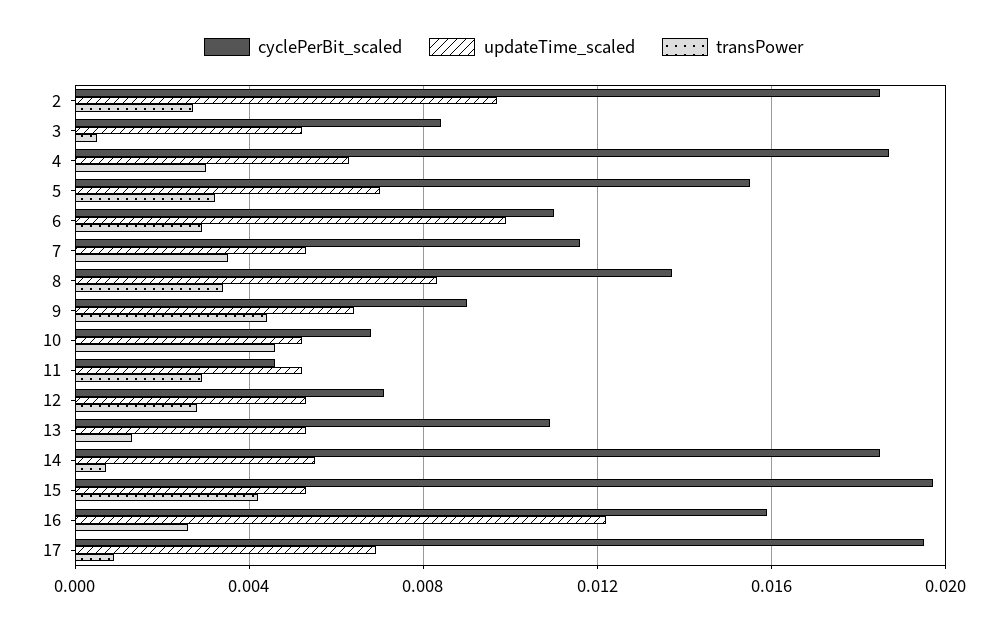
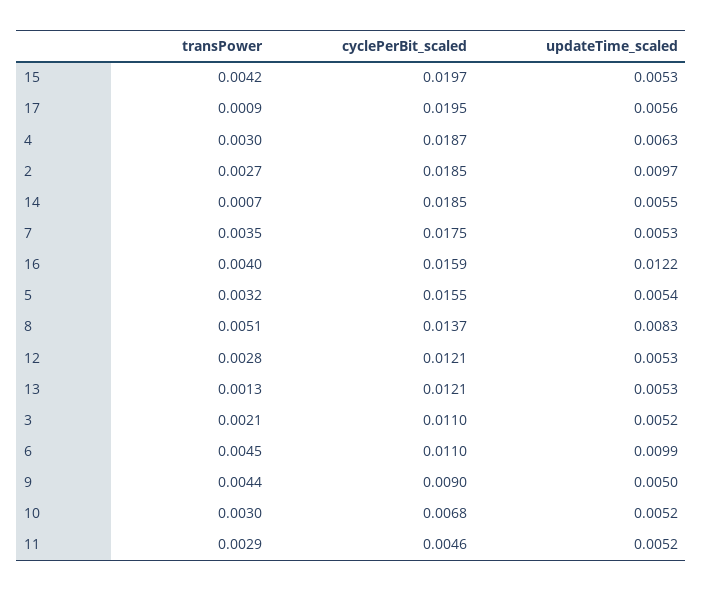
  {
    "cyclePerBit_scaled": {
      "2": 0.0185,
-     "3": 0.0085,
+     "3": 0.011,
      "4": 0.0187,
      "5": 0.0155,
      "6": 0.011,
-     "7": 0.0115,
+     "7": 0.0175,
      "8": 0.0137,
      "9": 0.009,
      "10": 0.0068,
      "11": 0.0046,
-     "12": 0.007,
+     "12": 0.0121,
-     "13": 0.011,
+     "13": 0.0121,
      "14": 0.0185,
      "15": 0.0197,
      "16": 0.0159,
      "17": 0.0195
    },
    "updateTime_scaled": {
      "2": 0.0097,
      "3": 0.0052,
      "4": 0.0063,
-     "5": 0.007,
+     "5": 0.0054,
      "6": 0.0099,
      "7": 0.0053,
      "8": 0.0083,
-     "9": 0.0065,
+     "9": 0.005,
      "10": 0.0052,
      "11": 0.0052,
      "12": 0.0053,
      "13": 0.0053,
      "14": 0.0055,
      "15": 0.0053,
      "16": 0.0122,
-     "17": 0.007
+     "17": 0.0056
    },
    "transPower": {
      "2": 0.0027,
-     "3": 0.0005,
+     "3": 0.0021,
      "4": 0.003,
      "5": 0.0032,
-     "6": 0.003,
+     "6": 0.0045,
      "7": 0.0035,
-     "8": 0.0035,
+     "8": 0.0051,
      "9": 0.0044,
-     "10": 0.0045,
+     "10": 0.003,
      "11": 0.0029,
      "12": 0.0028,
      "13": 0.0013,
      "14": 0.0007,
      "15": 0.0042,
-     "16": 0.0025,
+     "16": 0.004,
      "17": 0.0009
    }
  }

